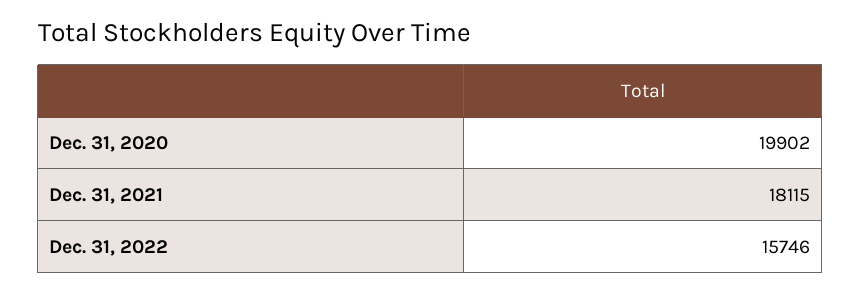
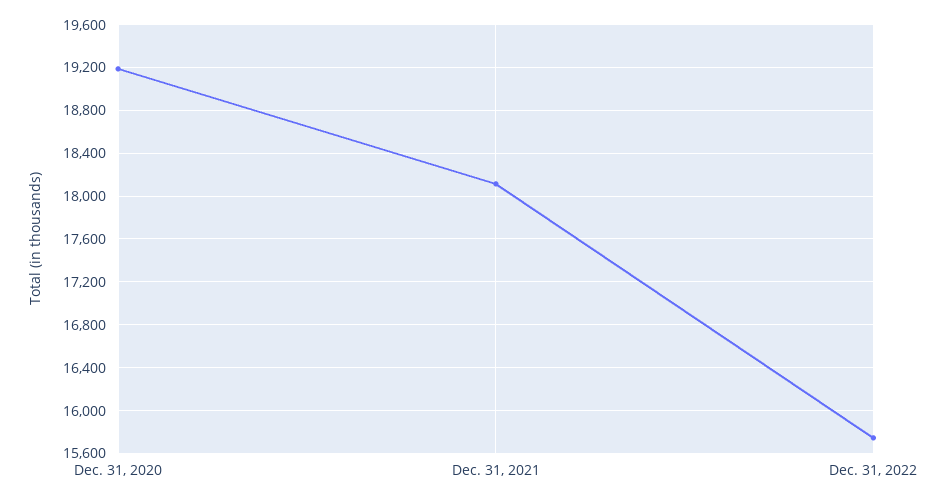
  {
-   "Dec. 31, 2020": 19902,
+   "Dec. 31, 2020": 19200,
    "Dec. 31, 2021": 18115,
    "Dec. 31, 2022": 15746
  }

